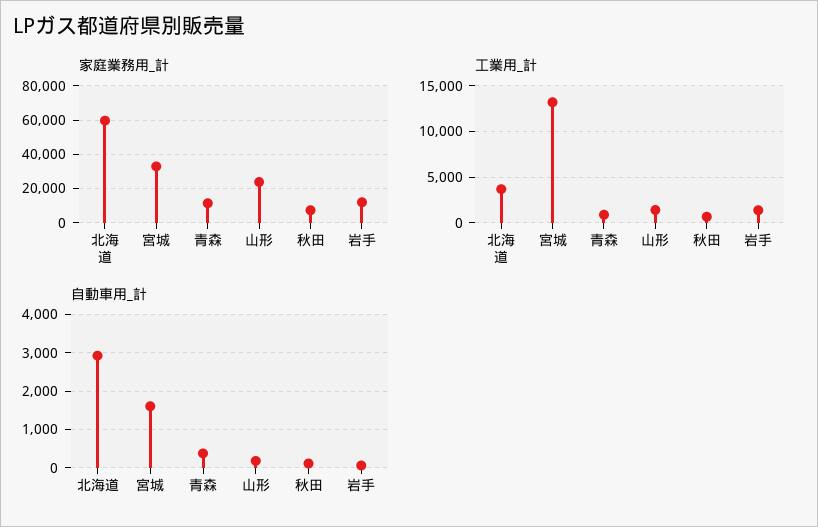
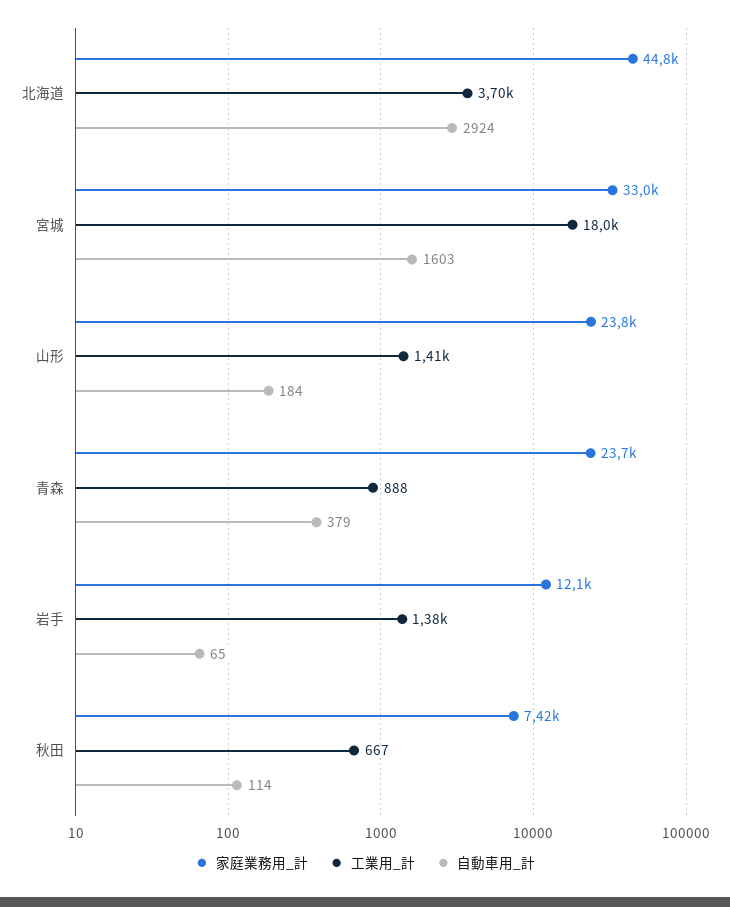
  {
    "家庭業務用_計": {
-     "北海道": 60000,
+     "北海道": 44800,
      "宮城": 33000,
-     "青森": 10000,
+     "青森": 23700,
      "山形": 23800,
      "秋田": 7420,
      "岩手": 12100
    },
    "工業用_計": {
      "北海道": 3700,
-     "宮城": 13000,
+     "宮城": 18000,
      "青森": 888,
      "山形": 1410,
      "秋田": 667,
      "岩手": 1380
    },
    "自動車用_計": {
      "北海道": 2924,
      "宮城": 1603,
      "青森": 379,
      "山形": 184,
      "秋田": 114,
      "岩手": 65
    }
  }

